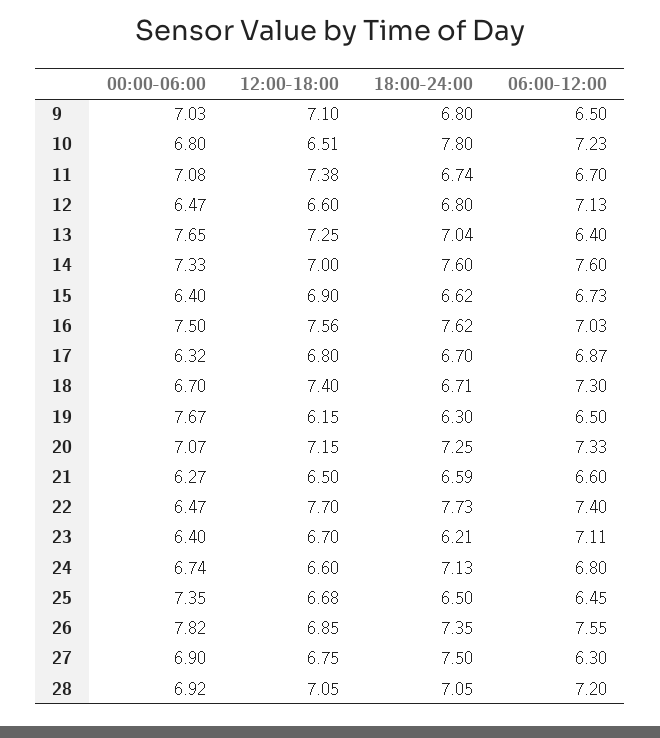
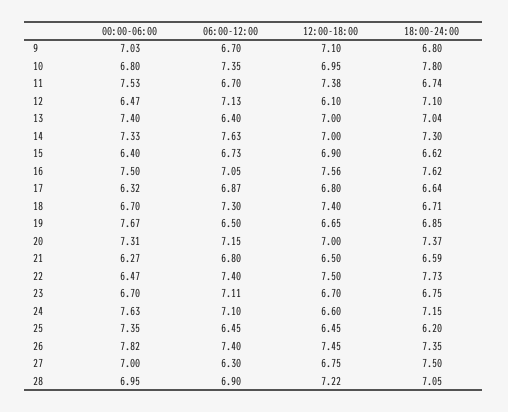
  {
    "00:00-06:00": {
      "9": 7.03,
      "10": 6.8,
-     "11": 7.08,
+     "11": 7.53,
      "12": 6.47,
-     "13": 7.65,
+     "13": 7.4,
      "14": 7.33,
      "15": 6.4,
      "16": 7.5,
      "17": 6.32,
      "18": 6.7,
      "19": 7.67,
-     "20": 7.07,
+     "20": 7.31,
      "21": 6.27,
      "22": 6.47,
-     "23": 6.4,
+     "23": 6.7,
-     "24": 6.74,
+     "24": 7.63,
      "25": 7.35,
      "26": 7.82,
-     "27": 6.9,
+     "27": 7,
-     "28": 6.92
+     "28": 6.95
    },
    "12:00-18:00": {
      "9": 7.1,
-     "10": 6.51,
+     "10": 6.95,
      "11": 7.38,
-     "12": 6.6,
+     "12": 6.1,
-     "13": 7.25,
+     "13": 7,
      "14": 7,
      "15": 6.9,
      "16": 7.56,
      "17": 6.8,
      "18": 7.4,
-     "19": 6.15,
+     "19": 6.65,
-     "20": 7.15,
+     "20": 7,
      "21": 6.5,
-     "22": 7.7,
+     "22": 7.5,
      "23": 6.7,
      "24": 6.6,
-     "25": 6.68,
+     "25": 6.45,
-     "26": 6.85,
+     "26": 7.45,
      "27": 6.75,
-     "28": 7.05
+     "28": 7.22
    },
    "18:00-24:00": {
      "9": 6.8,
      "10": 7.8,
      "11": 6.74,
-     "12": 6.8,
+     "12": 7.1,
      "13": 7.04,
-     "14": 7.6,
+     "14": 7.3,
      "15": 6.62,
      "16": 7.62,
-     "17": 6.7,
+     "17": 6.64,
      "18": 6.71,
-     "19": 6.3,
+     "19": 6.85,
-     "20": 7.25,
+     "20": 7.37,
      "21": 6.59,
      "22": 7.73,
-     "23": 6.21,
+     "23": 6.75,
-     "24": 7.13,
+     "24": 7.15,
-     "25": 6.5,
+     "25": 6.2,
      "26": 7.35,
      "27": 7.5,
      "28": 7.05
    },
    "06:00-12:00": {
-     "9": 6.5,
+     "9": 6.7,
-     "10": 7.23,
+     "10": 7.35,
      "11": 6.7,
      "12": 7.13,
      "13": 6.4,
-     "14": 7.6,
+     "14": 7.63,
      "15": 6.73,
-     "16": 7.03,
+     "16": 7.05,
      "17": 6.87,
      "18": 7.3,
      "19": 6.5,
-     "20": 7.33,
+     "20": 7.15,
-     "21": 6.6,
+     "21": 6.8,
      "22": 7.4,
      "23": 7.11,
-     "24": 6.8,
+     "24": 7.1,
      "25": 6.45,
-     "26": 7.55,
+     "26": 7.4,
      "27": 6.3,
-     "28": 7.2
+     "28": 6.9
    }
  }

